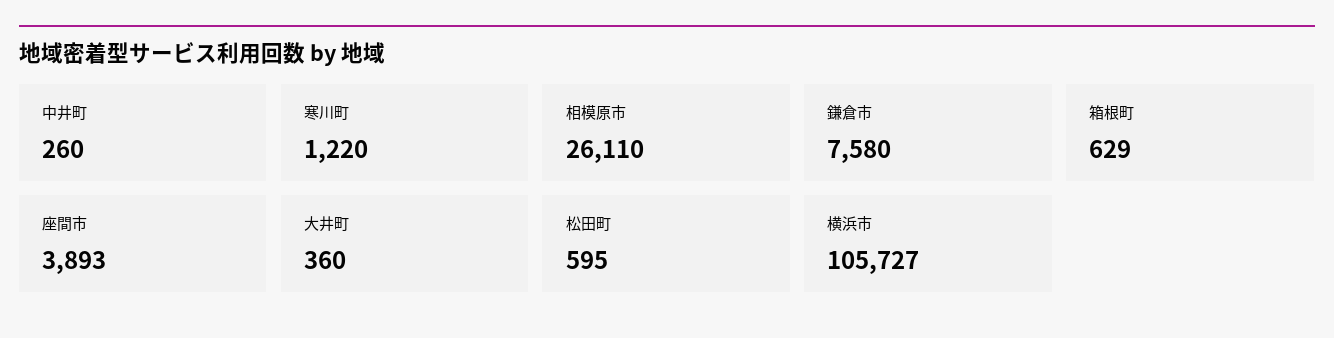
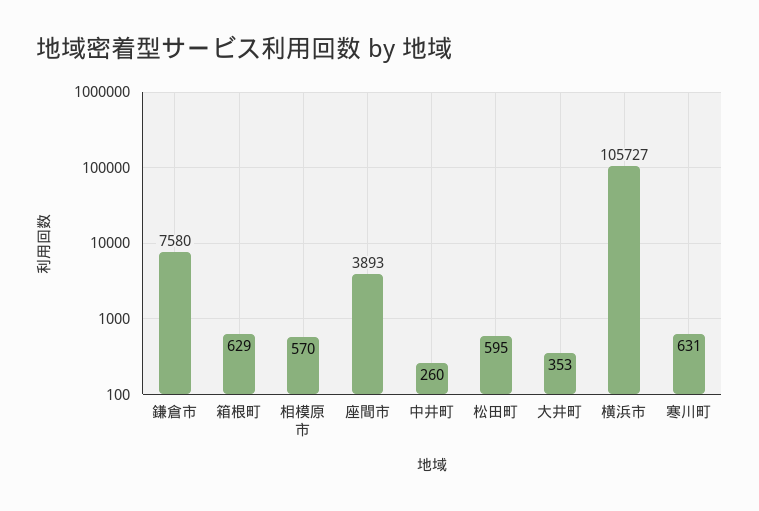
  {
    "中井町": 260,
-   "寒川町": 1220,
+   "寒川町": 631,
-   "相模原市": 26110,
+   "相模原市": 570,
    "鎌倉市": 7580,
    "箱根町": 629,
    "座間市": 3893,
-   "大井町": 360,
+   "大井町": 353,
    "松田町": 595,
    "横浜市": 105727
  }

